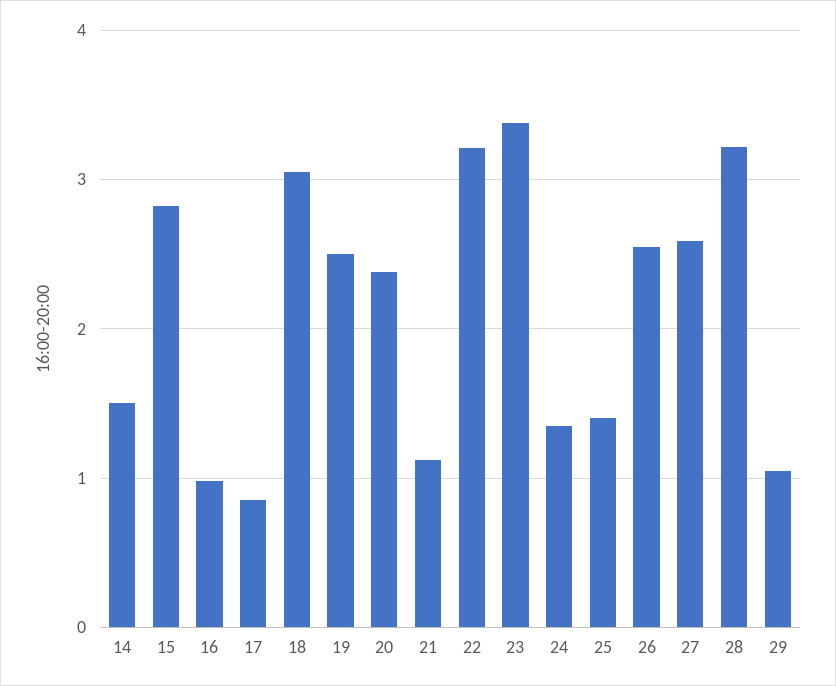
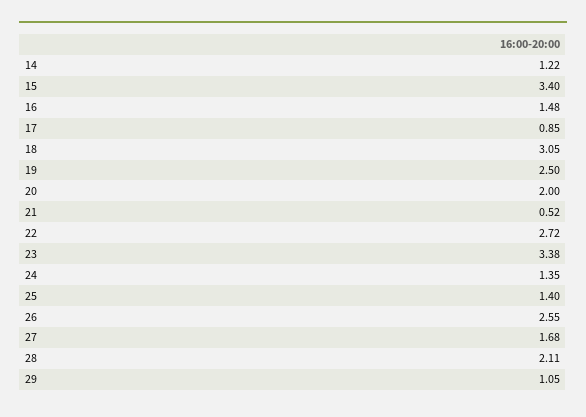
  {
-   "14": 1.5,
+   "14": 1.22,
-   "15": 2.8,
+   "15": 3.4,
-   "16": 1,
+   "16": 1.48,
    "17": 0.85,
    "18": 3.05,
    "19": 2.5,
-   "20": 2.4,
+   "20": 2,
-   "21": 1.1,
+   "21": 0.52,
-   "22": 3.2,
+   "22": 2.72,
    "23": 3.38,
    "24": 1.35,
    "25": 1.4,
    "26": 2.55,
-   "27": 2.6,
+   "27": 1.68,
-   "28": 3.2,
+   "28": 2.11,
    "29": 1.05
  }

